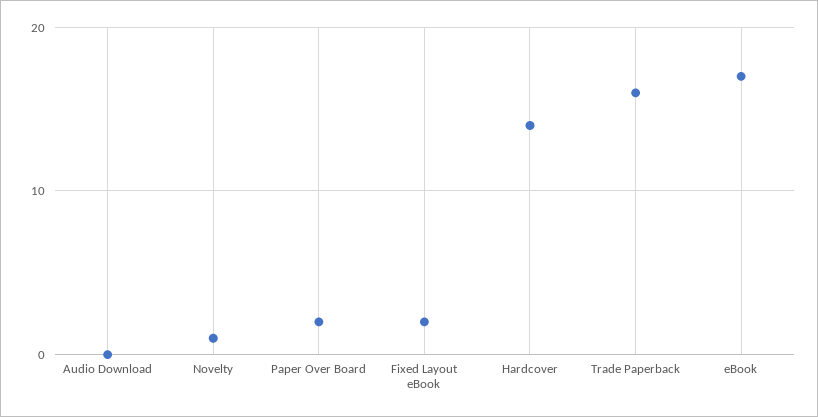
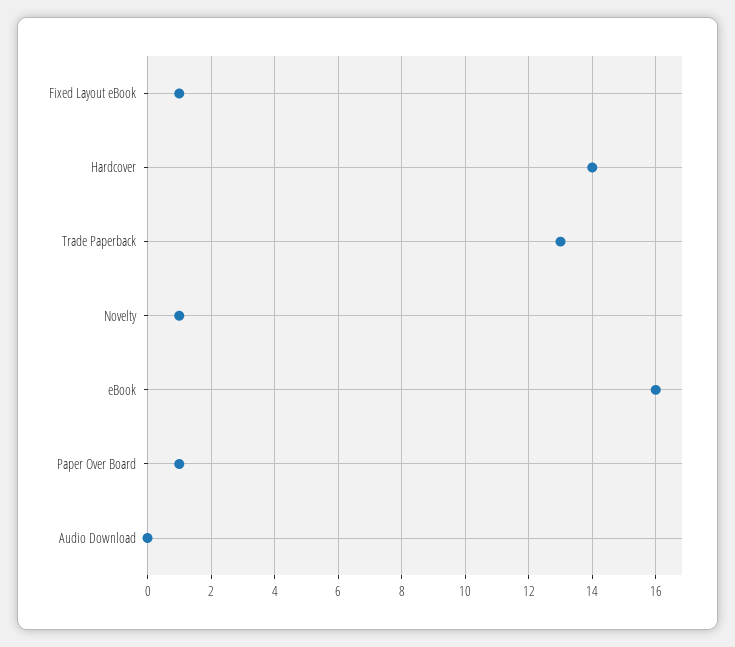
  {
    "Audio Download": 0,
    "Novelty": 1,
-   "Paper Over Board": 2,
+   "Paper Over Board": 1,
-   "Fixed Layout eBook": 2,
+   "Fixed Layout eBook": 1,
    "Hardcover": 14,
-   "Trade Paperback": 16,
+   "Trade Paperback": 13,
-   "eBook": 17
+   "eBook": 16
  }

